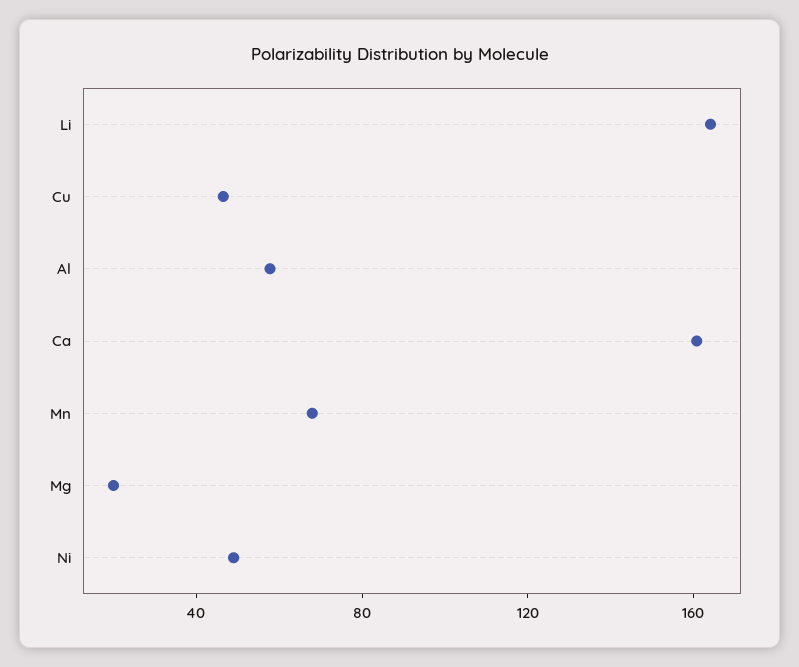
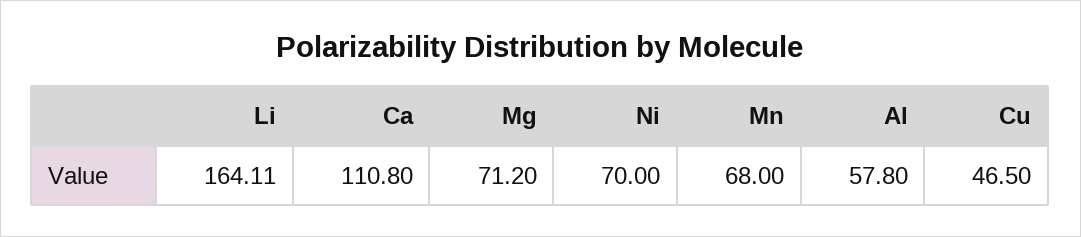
  {
    "Li": 164.11,
    "Cu": 46.5,
    "Al": 57.8,
-   "Ca": 160,
+   "Ca": 110.8,
    "Mn": 68,
-   "Mg": 20,
+   "Mg": 71.2,
-   "Ni": 50
+   "Ni": 70
  }

